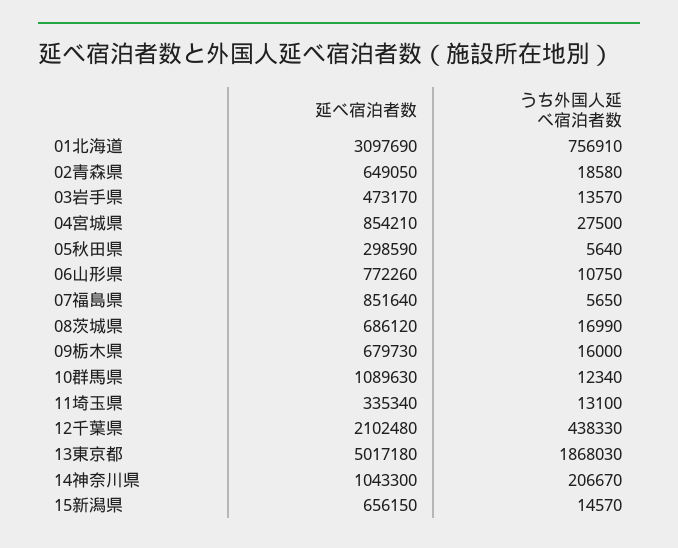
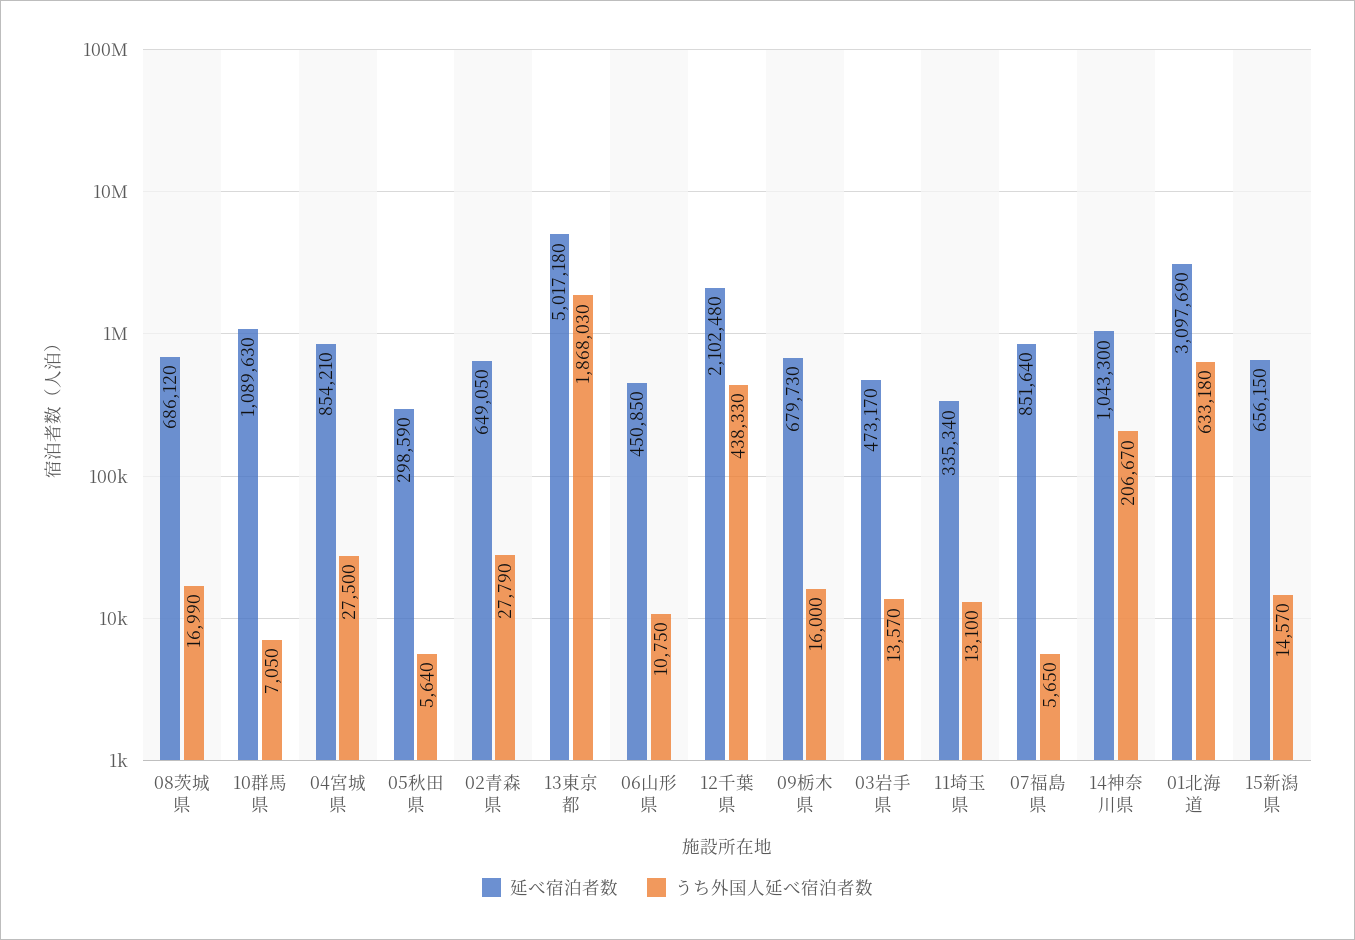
  {
    "延べ宿泊者数": {
      "01北海道": 3097690,
      "02青森県": 649050,
      "03岩手県": 473170,
      "04宮城県": 854210,
      "05秋田県": 298590,
-     "06山形県": 772260,
+     "06山形県": 450850,
      "07福島県": 851640,
      "08茨城県": 686120,
      "09栃木県": 679730,
      "10群馬県": 1089630,
      "11埼玉県": 335340,
      "12千葉県": 2102480,
      "13東京都": 5017180,
      "14神奈川県": 1043300,
      "15新潟県": 656150
    },
    "うち外国人延べ宿泊者数": {
-     "01北海道": 756910,
+     "01北海道": 633180,
-     "02青森県": 18580,
+     "02青森県": 27790,
      "03岩手県": 13570,
      "04宮城県": 27500,
      "05秋田県": 5640,
      "06山形県": 10750,
      "07福島県": 5650,
      "08茨城県": 16990,
      "09栃木県": 16000,
-     "10群馬県": 12340,
+     "10群馬県": 7050,
      "11埼玉県": 13100,
      "12千葉県": 438330,
      "13東京都": 1868030,
      "14神奈川県": 206670,
      "15新潟県": 14570
    }
  }

